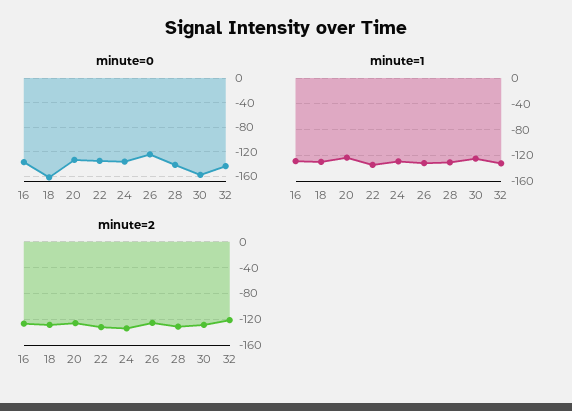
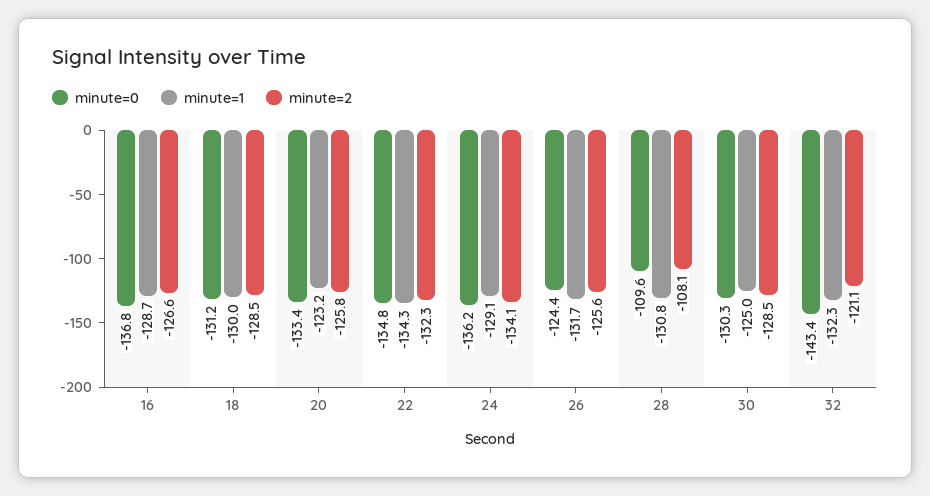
  {
    "minute=0": {
      "16": -136.8,
-     "18": -160,
+     "18": -131.2,
      "20": -133.4,
      "22": -134.8,
      "24": -136.2,
      "26": -124.4,
-     "28": -140,
+     "28": -109.6,
-     "30": -160,
+     "30": -130.3,
      "32": -143.4
    },
    "minute=1": {
      "16": -128.7,
      "18": -130,
      "20": -123.2,
      "22": -134.3,
      "24": -129.1,
      "26": -131.7,
      "28": -130.8,
      "30": -125,
      "32": -132.3
    },
    "minute=2": {
      "16": -126.6,
      "18": -128.5,
      "20": -125.8,
      "22": -132.3,
      "24": -134.1,
      "26": -125.6,
-     "28": -130,
+     "28": -108.1,
      "30": -128.5,
      "32": -121.1
    }
  }

